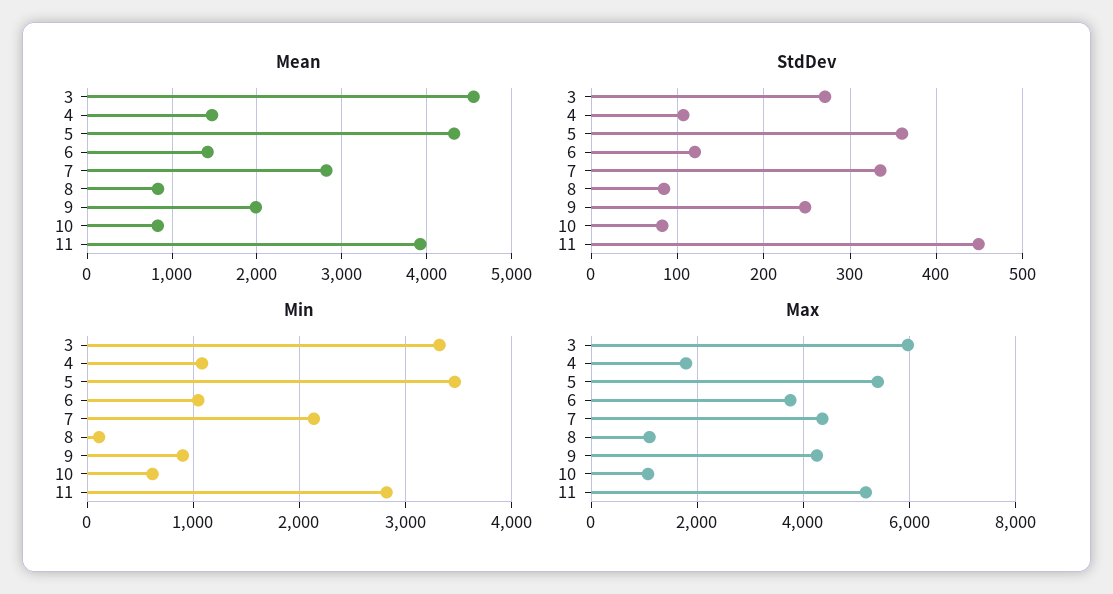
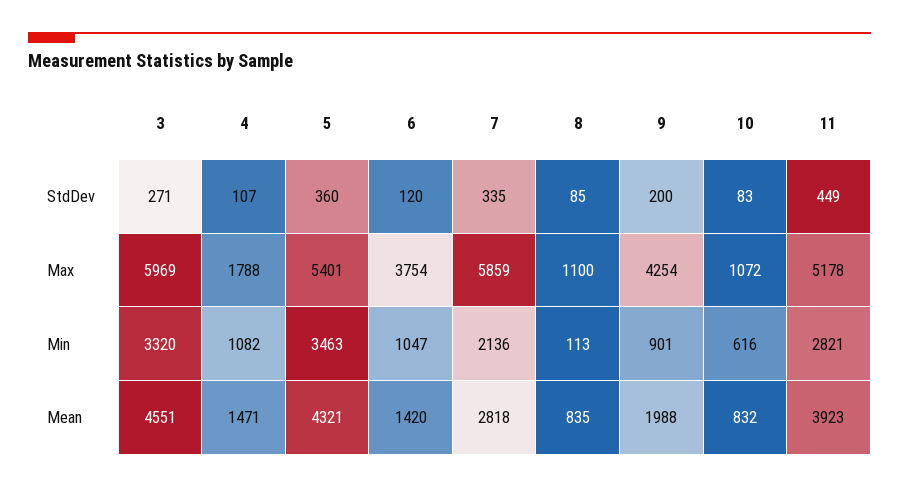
  {
    "Mean": {
      "3": 4551,
      "4": 1471,
      "5": 4321,
      "6": 1420,
      "7": 2818,
      "8": 835,
      "9": 1988,
      "10": 832,
      "11": 3923
    },
    "StdDev": {
      "3": 271,
      "4": 107,
      "5": 360,
      "6": 120,
      "7": 335,
      "8": 85,
-     "9": 250,
+     "9": 200,
      "10": 83,
      "11": 449
    },
    "Min": {
      "3": 3320,
      "4": 1082,
      "5": 3463,
      "6": 1047,
      "7": 2136,
      "8": 113,
      "9": 901,
      "10": 616,
      "11": 2821
    },
    "Max": {
      "3": 5969,
      "4": 1788,
      "5": 5401,
      "6": 3754,
-     "7": 4400,
+     "7": 5859,
      "8": 1100,
      "9": 4254,
      "10": 1072,
      "11": 5178
    }
  }

